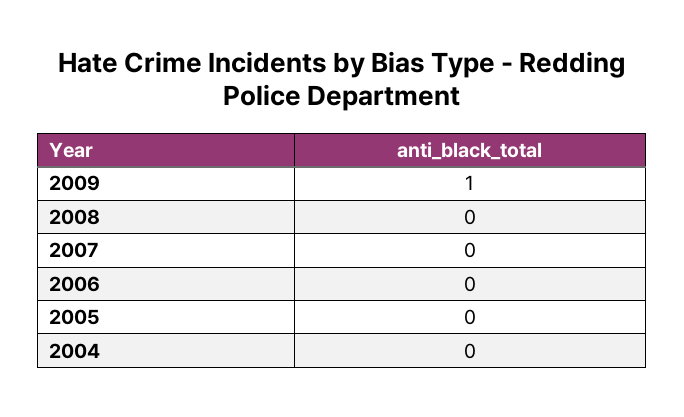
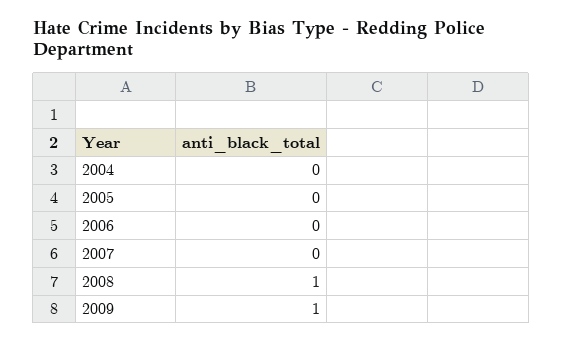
  {
    "2009": 1,
-   "2008": 0,
+   "2008": 1,
    "2007": 0,
    "2006": 0,
    "2005": 0,
    "2004": 0
  }

